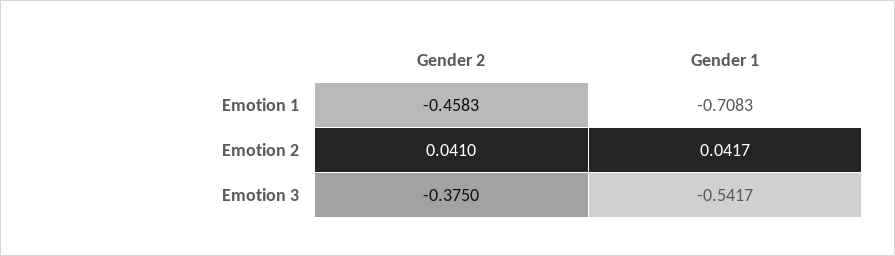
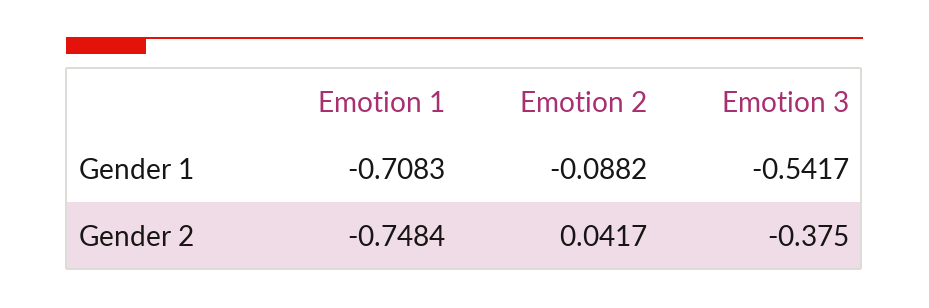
  {
    "Gender 2": {
-     "Emotion 1": -0.4583,
+     "Emotion 1": -0.7484,
-     "Emotion 2": 0.041,
+     "Emotion 2": 0.0417,
      "Emotion 3": -0.375
    },
    "Gender 1": {
      "Emotion 1": -0.7083,
-     "Emotion 2": 0.0417,
+     "Emotion 2": -0.0882,
      "Emotion 3": -0.5417
    }
  }

